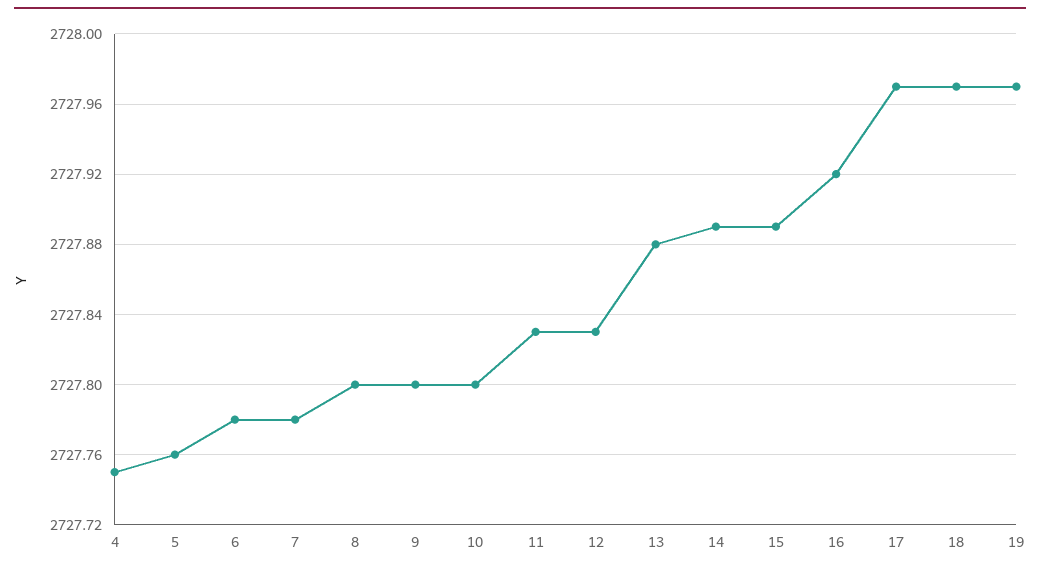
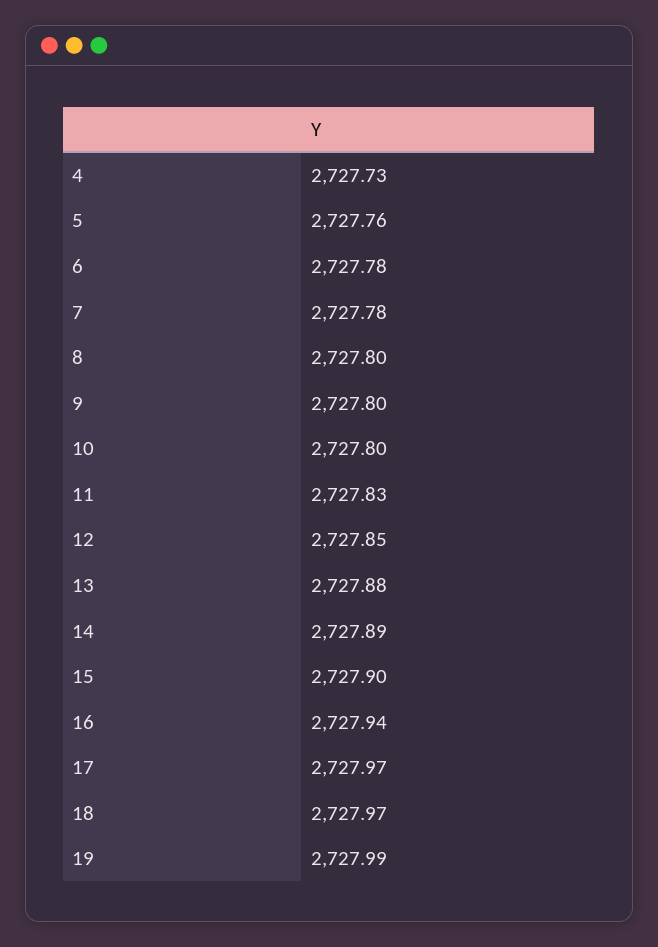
  {
-   "4": 2727.75,
+   "4": 2727.73,
    "5": 2727.76,
    "6": 2727.78,
    "7": 2727.78,
    "8": 2727.8,
    "9": 2727.8,
    "10": 2727.8,
    "11": 2727.83,
-   "12": 2727.83,
+   "12": 2727.85,
    "13": 2727.88,
    "14": 2727.89,
-   "15": 2727.89,
+   "15": 2727.9,
-   "16": 2727.92,
+   "16": 2727.94,
    "17": 2727.97,
    "18": 2727.97,
-   "19": 2727.97
+   "19": 2727.99
  }

